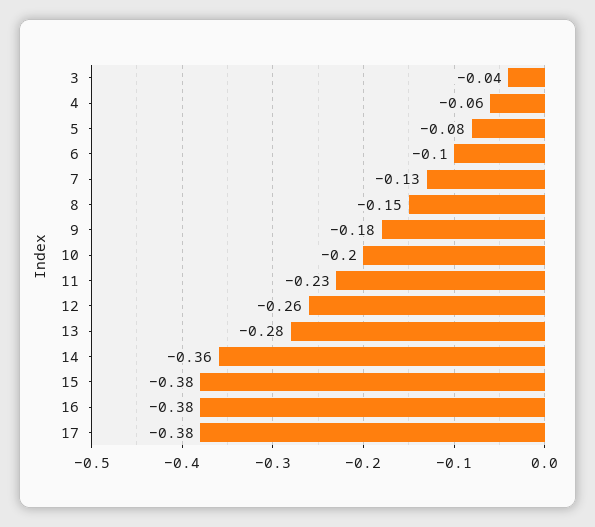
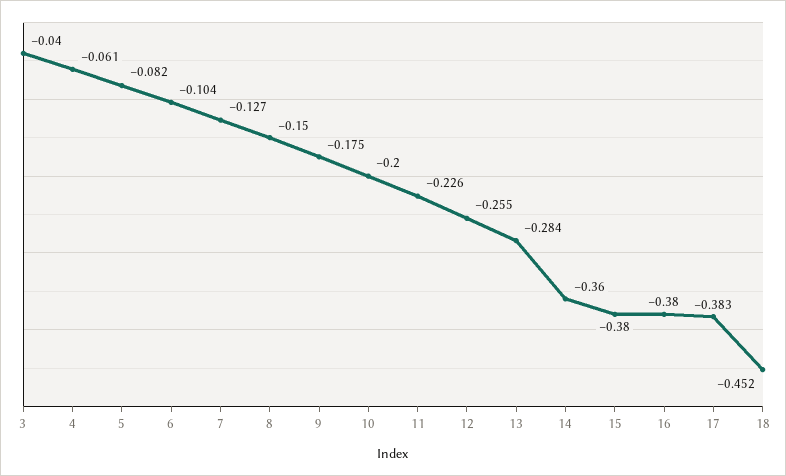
  {
    "3": -0.04,
    "4": -0.061,
    "5": -0.082,
    "6": -0.104,
    "7": -0.127,
    "8": -0.15,
    "9": -0.175,
    "10": -0.2,
    "11": -0.226,
    "12": -0.255,
    "13": -0.284,
    "14": -0.36,
    "15": -0.38,
    "16": -0.38,
-   "17": -0.383
+   "17": -0.383,
+   "18": -0.452
  }

